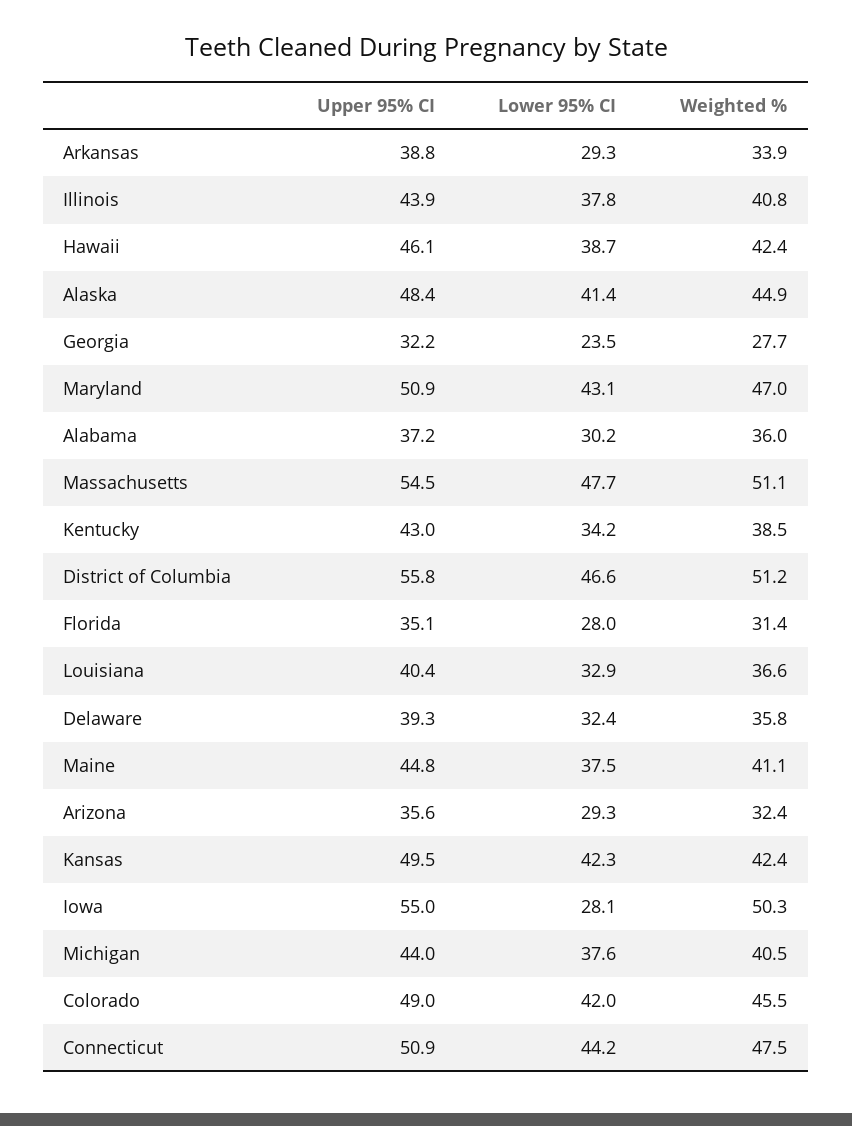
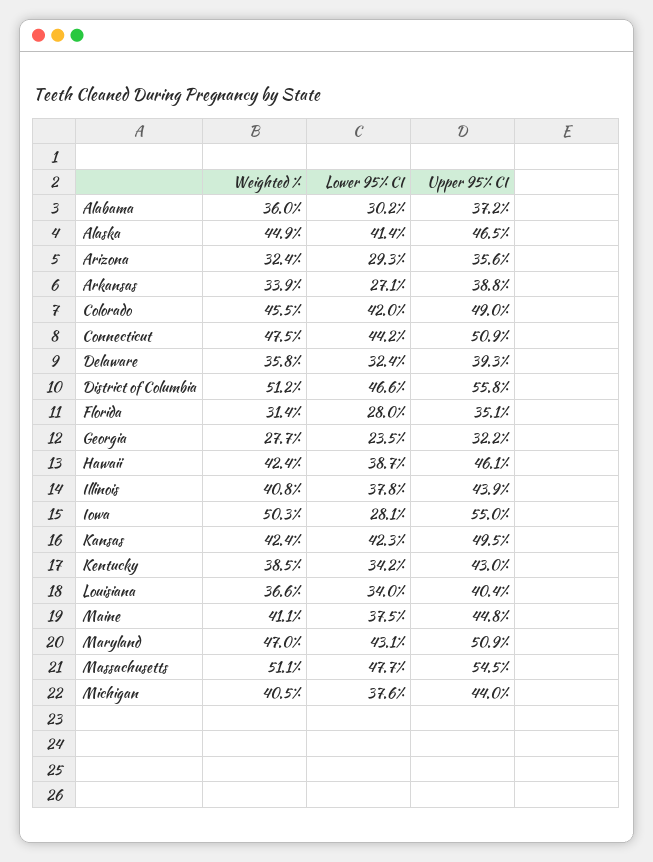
  {
    "Upper 95% CI": {
      "Arkansas": 38.8,
      "Illinois": 43.9,
      "Hawaii": 46.1,
-     "Alaska": 48.4,
+     "Alaska": 46.5,
      "Georgia": 32.2,
      "Maryland": 50.9,
      "Alabama": 37.2,
      "Massachusetts": 54.5,
      "Kentucky": 43,
      "District of Columbia": 55.8,
      "Florida": 35.1,
      "Louisiana": 40.4,
      "Delaware": 39.3,
      "Maine": 44.8,
      "Arizona": 35.6,
      "Kansas": 49.5,
      "Iowa": 55,
      "Michigan": 44,
      "Colorado": 49,
      "Connecticut": 50.9
    },
    "Lower 95% CI": {
-     "Arkansas": 29.3,
+     "Arkansas": 27.1,
      "Illinois": 37.8,
      "Hawaii": 38.7,
      "Alaska": 41.4,
      "Georgia": 23.5,
      "Maryland": 43.1,
      "Alabama": 30.2,
      "Massachusetts": 47.7,
      "Kentucky": 34.2,
      "District of Columbia": 46.6,
      "Florida": 28,
-     "Louisiana": 32.9,
+     "Louisiana": 34,
      "Delaware": 32.4,
      "Maine": 37.5,
      "Arizona": 29.3,
      "Kansas": 42.3,
      "Iowa": 28.1,
      "Michigan": 37.6,
      "Colorado": 42,
      "Connecticut": 44.2
    },
    "Weighted %": {
      "Arkansas": 33.9,
      "Illinois": 40.8,
      "Hawaii": 42.4,
      "Alaska": 44.9,
      "Georgia": 27.7,
      "Maryland": 47,
      "Alabama": 36,
      "Massachusetts": 51.1,
      "Kentucky": 38.5,
      "District of Columbia": 51.2,
      "Florida": 31.4,
      "Louisiana": 36.6,
      "Delaware": 35.8,
      "Maine": 41.1,
      "Arizona": 32.4,
      "Kansas": 42.4,
      "Iowa": 50.3,
      "Michigan": 40.5,
      "Colorado": 45.5,
      "Connecticut": 47.5
    }
  }

